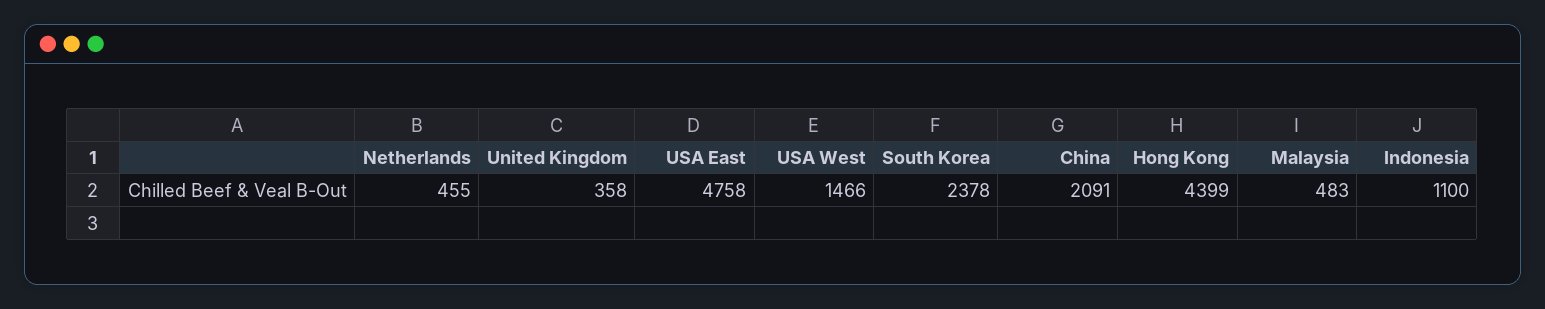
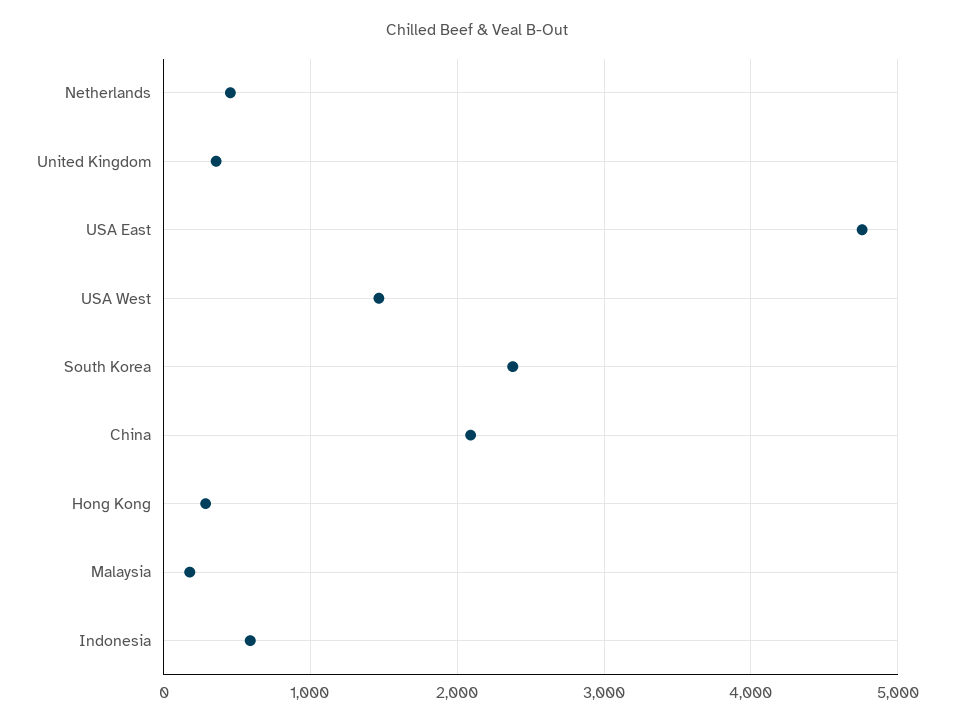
  {
    "Netherlands": 455,
    "United Kingdom": 358,
    "USA East": 4758,
    "USA West": 1466,
    "South Korea": 2378,
    "China": 2091,
-   "Hong Kong": 4399,
+   "Hong Kong": 300,
-   "Malaysia": 483,
+   "Malaysia": 200,
-   "Indonesia": 1100
+   "Indonesia": 600
  }

